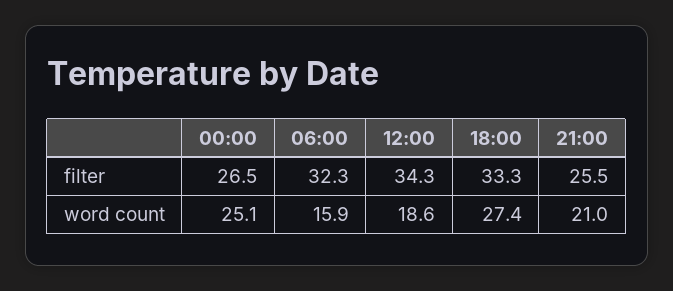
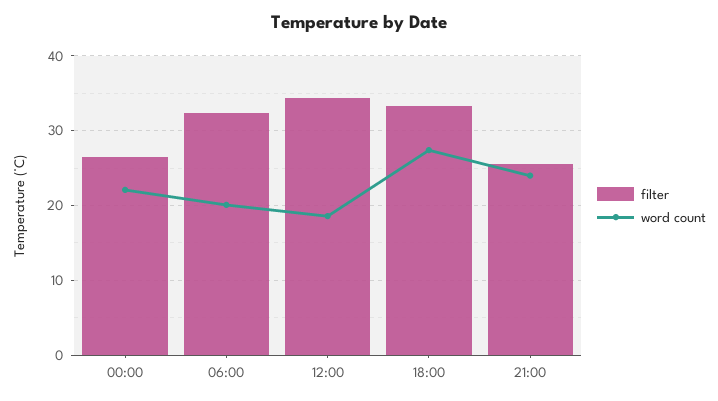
  {
    "filter": {
      "00:00": 26.5,
      "06:00": 32.3,
      "12:00": 34.3,
      "18:00": 33.3,
      "21:00": 25.5
    },
    "word count": {
-     "00:00": 25.1,
+     "00:00": 22,
-     "06:00": 15.9,
+     "06:00": 20,
      "12:00": 18.6,
      "18:00": 27.4,
-     "21:00": 21
+     "21:00": 24
    }
  }

